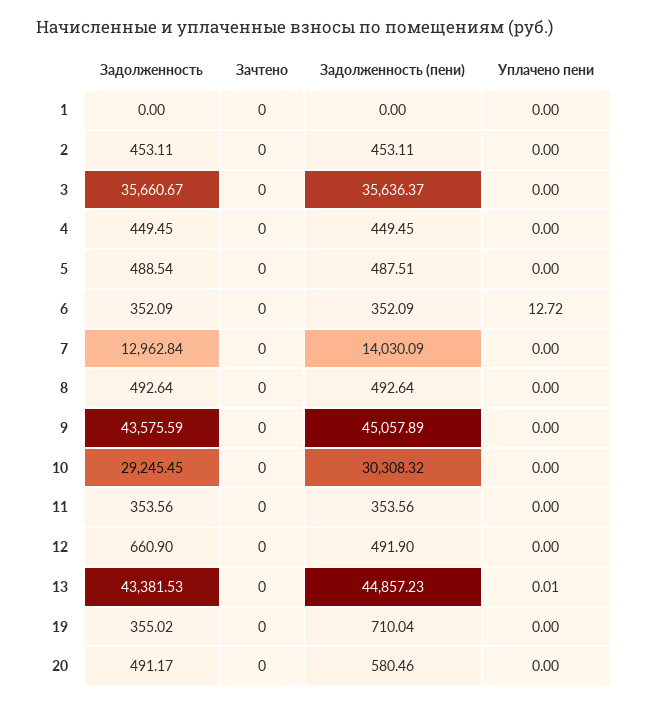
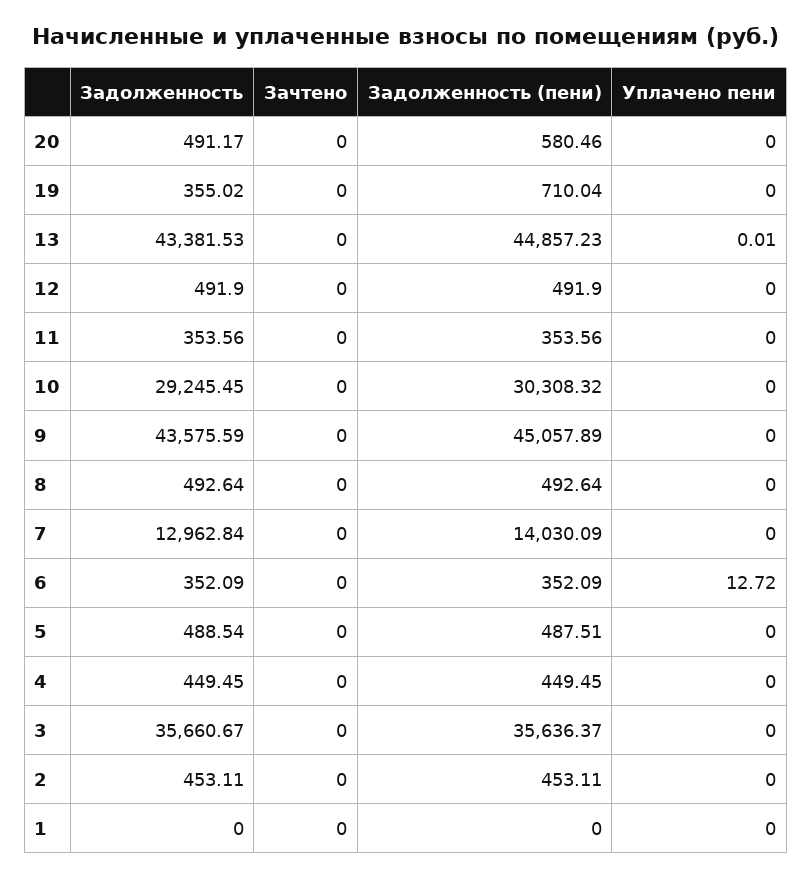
  {
    "Задолженность": {
      "1": 0,
      "2": 453.11,
      "3": 35660.67,
      "4": 449.45,
      "5": 488.54,
      "6": 352.09,
      "7": 12962.84,
      "8": 492.64,
      "9": 43575.59,
      "10": 29245.45,
      "11": 353.56,
-     "12": 660.9,
+     "12": 491.9,
      "13": 43381.53,
      "19": 355.02,
      "20": 491.17
    },
    "Зачтено": {
      "1": 0,
      "2": 0,
      "3": 0,
      "4": 0,
      "5": 0,
      "6": 0,
      "7": 0,
      "8": 0,
      "9": 0,
      "10": 0,
      "11": 0,
      "12": 0,
      "13": 0,
      "19": 0,
      "20": 0
    },
    "Задолженность (пени)": {
      "1": 0,
      "2": 453.11,
      "3": 35636.37,
      "4": 449.45,
      "5": 487.51,
      "6": 352.09,
      "7": 14030.09,
      "8": 492.64,
      "9": 45057.89,
      "10": 30308.32,
      "11": 353.56,
      "12": 491.9,
      "13": 44857.23,
      "19": 710.04,
      "20": 580.46
    },
    "Уплачено пени": {
      "1": 0,
      "2": 0,
      "3": 0,
      "4": 0,
      "5": 0,
      "6": 12.72,
      "7": 0,
      "8": 0,
      "9": 0,
      "10": 0,
      "11": 0,
      "12": 0,
      "13": 0.01,
      "19": 0,
      "20": 0
    }
  }

